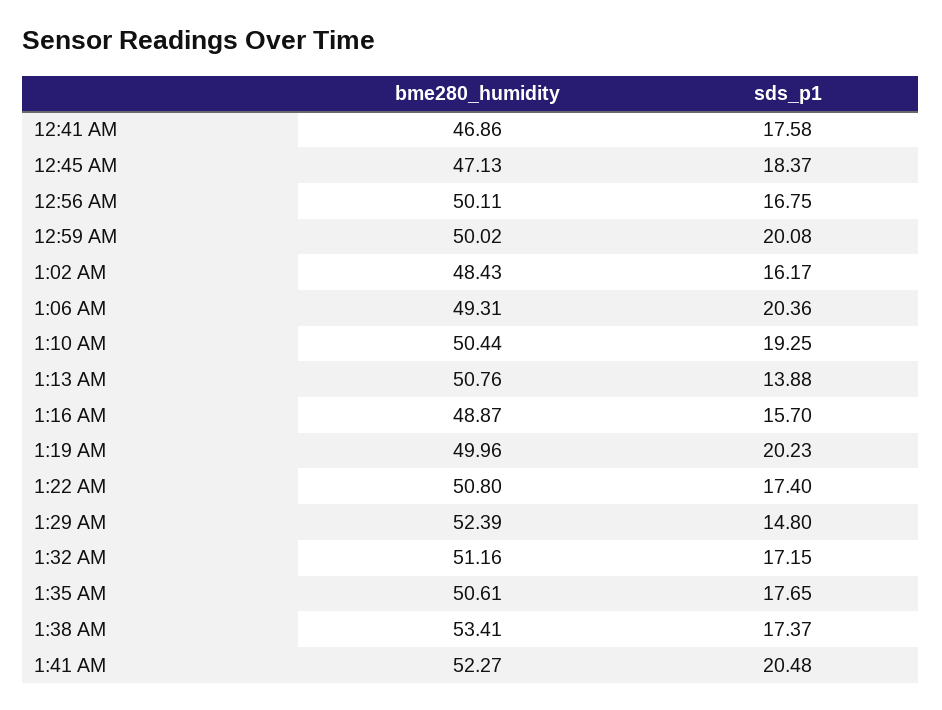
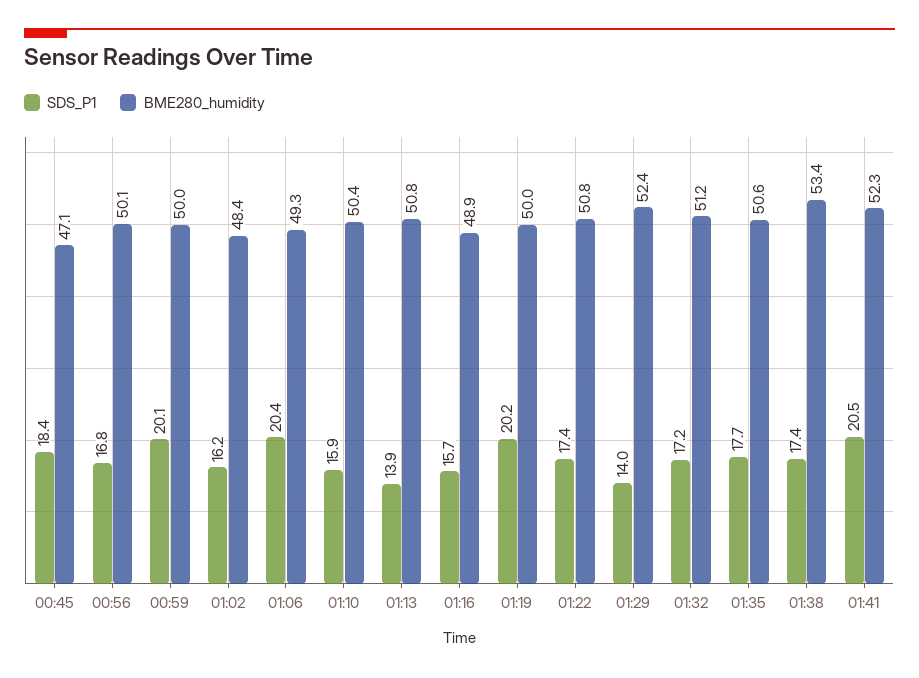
  {
    "bme280_humidity": {
-     "12:41 AM": 46.86,
      "12:45 AM": 47.13,
      "12:56 AM": 50.11,
      "12:59 AM": 50.02,
      "1:02 AM": 48.43,
      "1:06 AM": 49.31,
      "1:10 AM": 50.44,
      "1:13 AM": 50.76,
      "1:16 AM": 48.87,
      "1:19 AM": 49.96,
      "1:22 AM": 50.8,
      "1:29 AM": 52.39,
      "1:32 AM": 51.16,
      "1:35 AM": 50.61,
      "1:38 AM": 53.41,
      "1:41 AM": 52.27
    },
    "sds_p1": {
-     "12:41 AM": 17.58,
      "12:45 AM": 18.37,
      "12:56 AM": 16.75,
      "12:59 AM": 20.08,
      "1:02 AM": 16.17,
      "1:06 AM": 20.36,
-     "1:10 AM": 19.25,
+     "1:10 AM": 15.9,
      "1:13 AM": 13.88,
      "1:16 AM": 15.7,
      "1:19 AM": 20.23,
      "1:22 AM": 17.4,
-     "1:29 AM": 14.8,
+     "1:29 AM": 14,
      "1:32 AM": 17.15,
      "1:35 AM": 17.65,
      "1:38 AM": 17.37,
      "1:41 AM": 20.48
    }
  }

